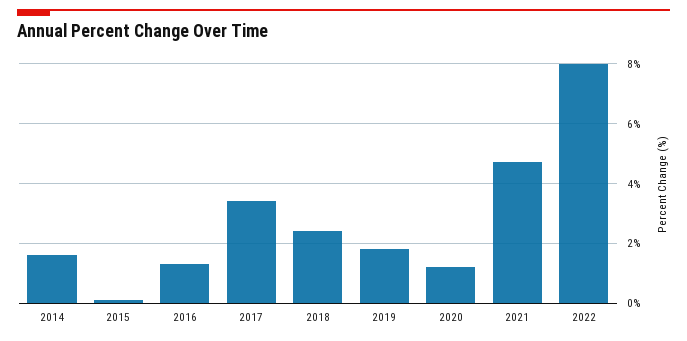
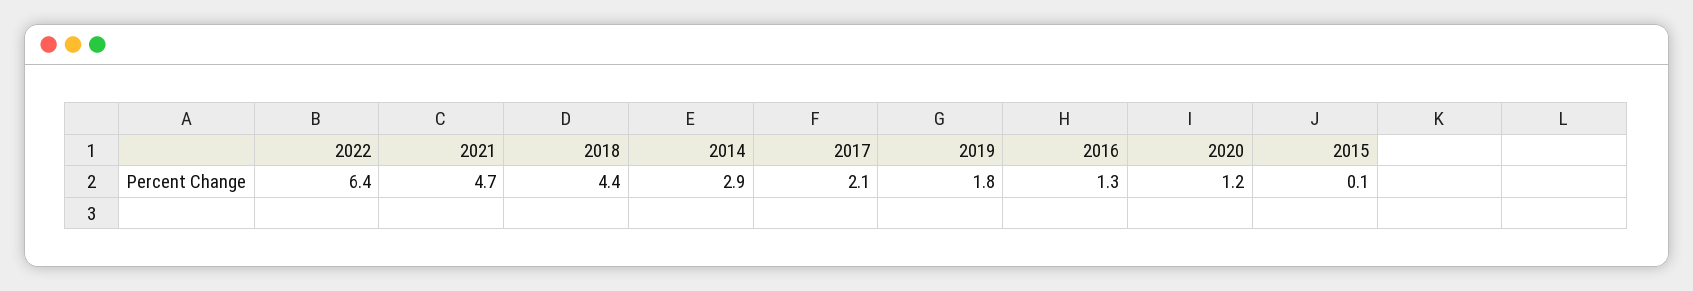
  {
-   "2014": 1.5,
+   "2014": 2.9,
    "2015": 0.1,
    "2016": 1.3,
-   "2017": 3.5,
+   "2017": 2.1,
-   "2018": 2.5,
+   "2018": 4.4,
    "2019": 1.8,
    "2020": 1.2,
    "2021": 4.7,
-   "2022": 8
+   "2022": 6.4
  }

